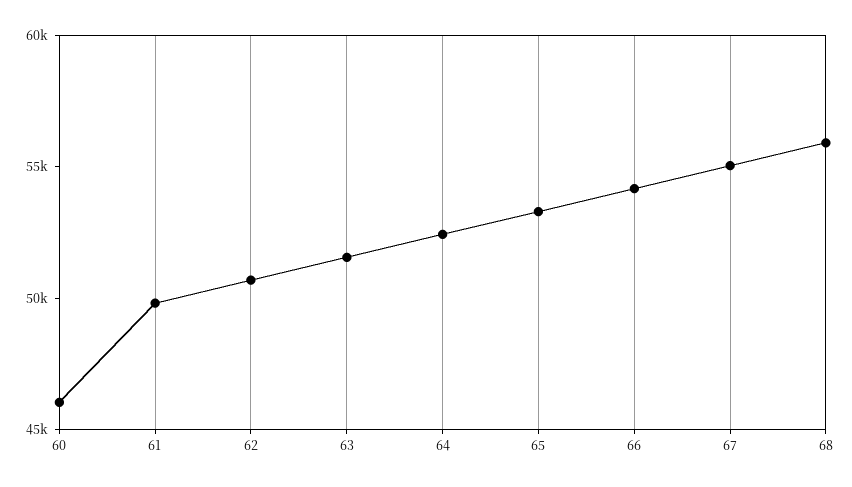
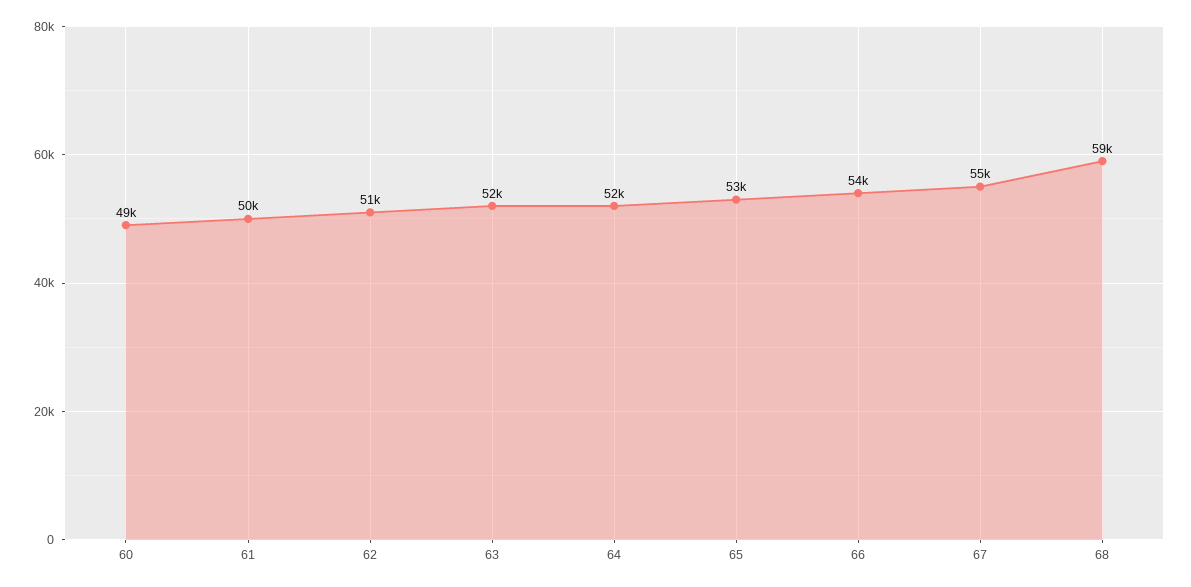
  {
-   "60": 46000,
+   "60": 49000,
    "61": 50000,
    "62": 51000,
    "63": 52000,
    "64": 52000,
    "65": 53000,
    "66": 54000,
    "67": 55000,
-   "68": 56000
+   "68": 59000
  }

